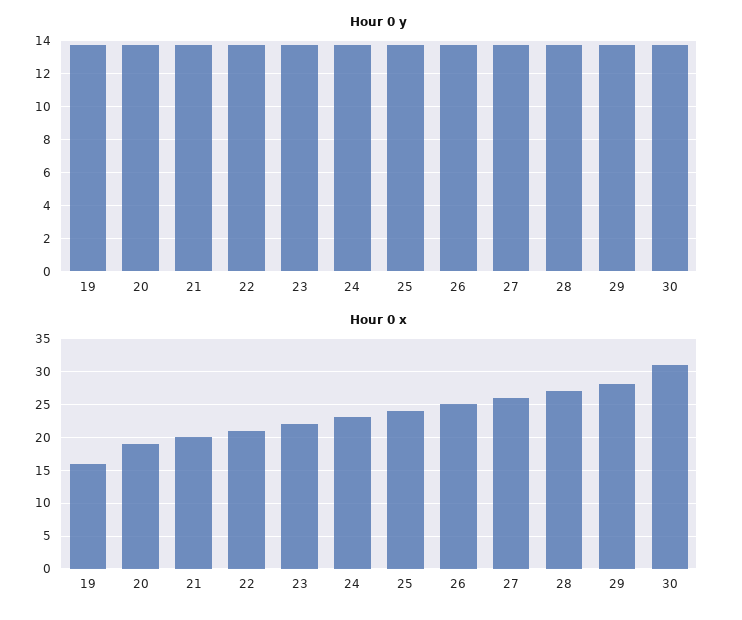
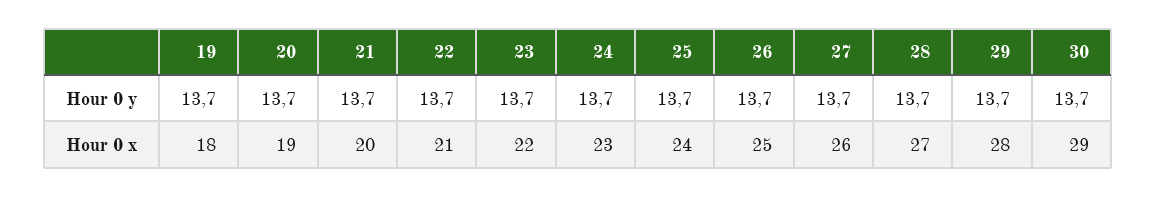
  {
    "Hour 0 y": {
      "19": 13.7,
      "20": 13.7,
      "21": 13.7,
      "22": 13.7,
      "23": 13.7,
      "24": 13.7,
      "25": 13.7,
      "26": 13.7,
      "27": 13.7,
      "28": 13.7,
      "29": 13.7,
      "30": 13.7
    },
    "Hour 0 x": {
-     "19": 16,
+     "19": 18,
      "20": 19,
      "21": 20,
      "22": 21,
      "23": 22,
      "24": 23,
      "25": 24,
      "26": 25,
      "27": 26,
      "28": 27,
      "29": 28,
-     "30": 31
+     "30": 29
    }
  }

